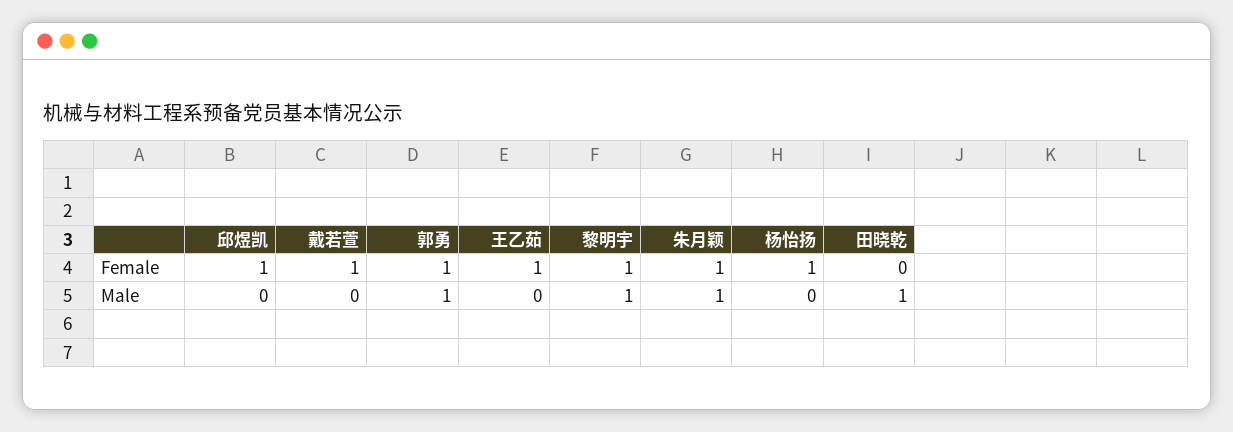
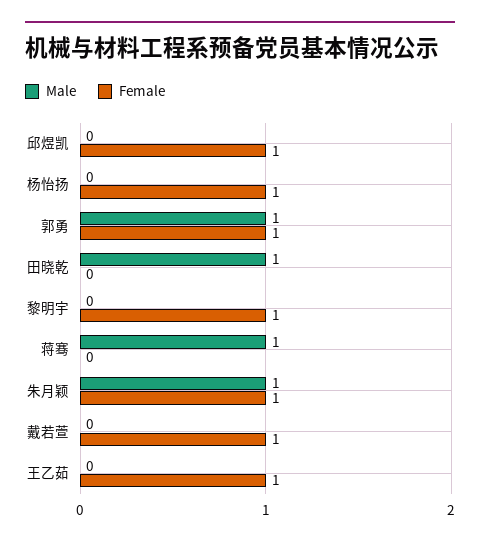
  {
    "Female": {
      "邱煜凯": 1,
      "戴若萱": 1,
      "郭勇": 1,
      "王乙茹": 1,
      "黎明宇": 1,
      "朱月颖": 1,
      "杨怡扬": 1,
-     "田晓乾": 0
+     "田晓乾": 0,
+     "蒋骞": 0
    },
    "Male": {
      "邱煜凯": 0,
      "戴若萱": 0,
      "郭勇": 1,
      "王乙茹": 0,
-     "黎明宇": 1,
+     "黎明宇": 0,
      "朱月颖": 1,
      "杨怡扬": 0,
-     "田晓乾": 1
+     "田晓乾": 1,
+     "蒋骞": 1
    }
  }

